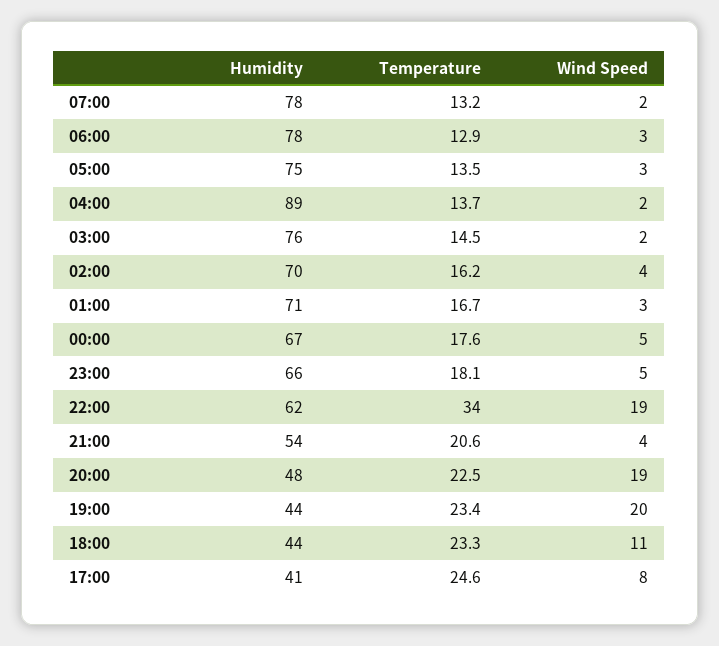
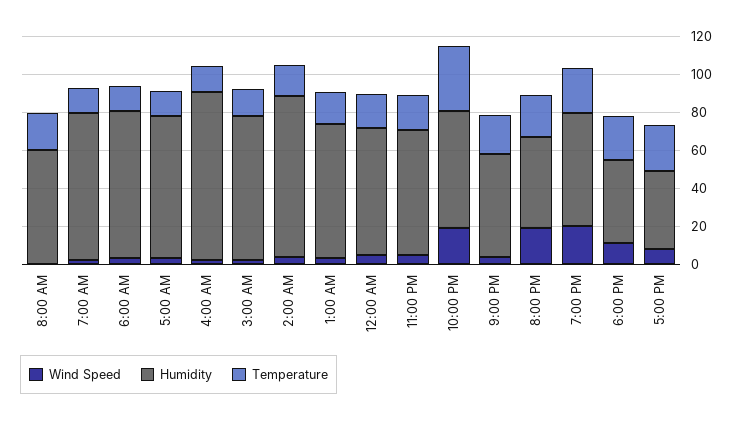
  {
    "Humidity": {
      "07:00": 78,
      "06:00": 78,
      "05:00": 75,
      "04:00": 89,
      "03:00": 76,
-     "02:00": 70,
+     "02:00": 85,
      "01:00": 71,
      "00:00": 67,
      "23:00": 66,
      "22:00": 62,
      "21:00": 54,
      "20:00": 48,
-     "19:00": 44,
+     "19:00": 60,
      "18:00": 44,
-     "17:00": 41
+     "17:00": 41,
+     "8:00 AM": 60
    },
    "Temperature": {
      "07:00": 13.2,
      "06:00": 12.9,
      "05:00": 13.5,
      "04:00": 13.7,
      "03:00": 14.5,
      "02:00": 16.2,
      "01:00": 16.7,
      "00:00": 17.6,
      "23:00": 18.1,
      "22:00": 34,
      "21:00": 20.6,
      "20:00": 22.5,
      "19:00": 23.4,
      "18:00": 23.3,
-     "17:00": 24.6
+     "17:00": 24.6,
+     "8:00 AM": 20
    },
    "Wind Speed": {
      "07:00": 2,
      "06:00": 3,
      "05:00": 3,
      "04:00": 2,
      "03:00": 2,
      "02:00": 4,
      "01:00": 3,
      "00:00": 5,
      "23:00": 5,
      "22:00": 19,
      "21:00": 4,
      "20:00": 19,
      "19:00": 20,
      "18:00": 11,
-     "17:00": 8
+     "17:00": 8,
+     "8:00 AM": 0
    }
  }

